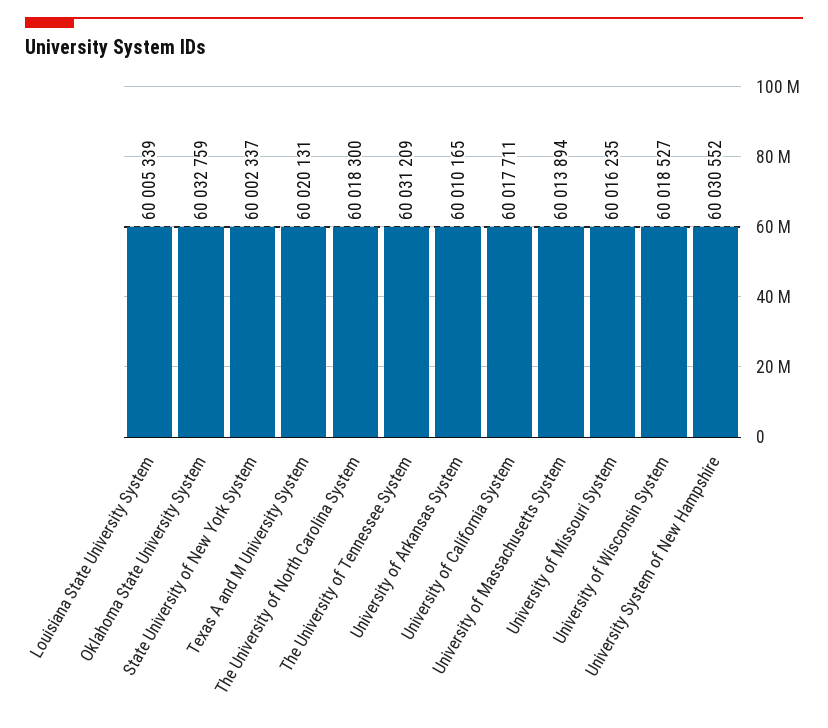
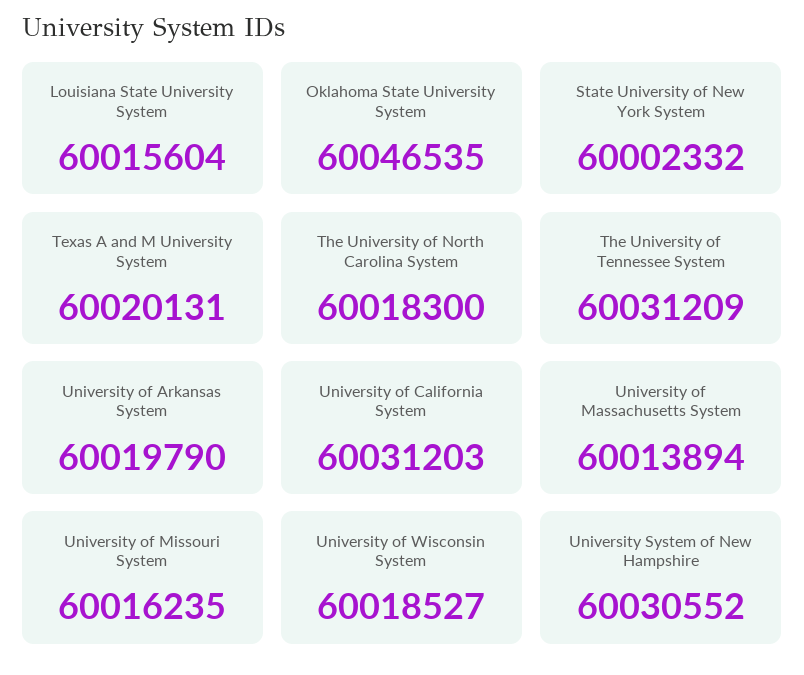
  {
-   "Louisiana State University System": 60005339,
+   "Louisiana State University System": 60015604,
-   "Oklahoma State University System": 60032759,
+   "Oklahoma State University System": 60046535,
-   "State University of New York System": 60002337,
+   "State University of New York System": 60002332,
    "Texas A and M University System": 60020131,
    "The University of North Carolina System": 60018300,
    "The University of Tennessee System": 60031209,
-   "University of Arkansas System": 60010165,
+   "University of Arkansas System": 60019790,
-   "University of California System": 60017711,
+   "University of California System": 60031203,
    "University of Massachusetts System": 60013894,
    "University of Missouri System": 60016235,
    "University of Wisconsin System": 60018527,
    "University System of New Hampshire": 60030552
  }

